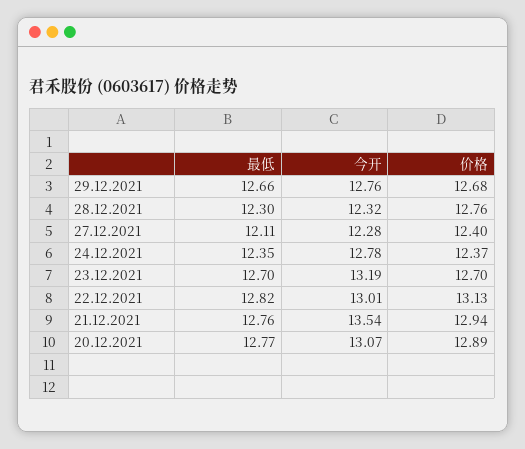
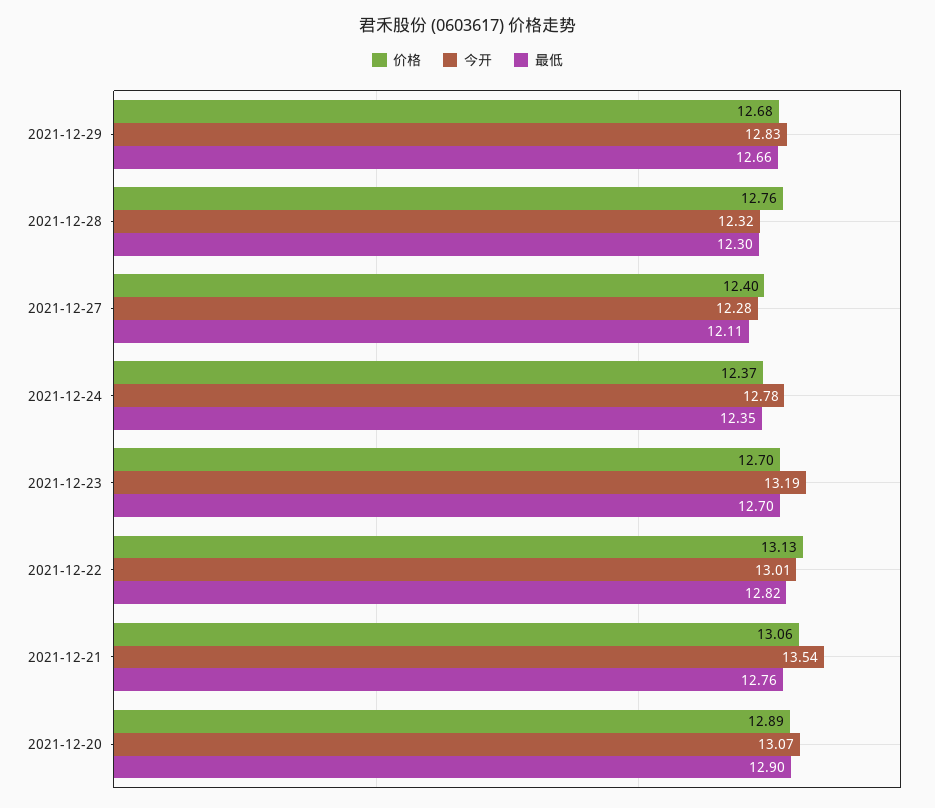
  {
    "最低": {
      "29.12.2021": 12.66,
      "28.12.2021": 12.3,
      "27.12.2021": 12.11,
      "24.12.2021": 12.35,
      "23.12.2021": 12.7,
      "22.12.2021": 12.82,
      "21.12.2021": 12.76,
-     "20.12.2021": 12.77
+     "20.12.2021": 12.9
    },
    "今开": {
-     "29.12.2021": 12.76,
+     "29.12.2021": 12.83,
      "28.12.2021": 12.32,
      "27.12.2021": 12.28,
      "24.12.2021": 12.78,
      "23.12.2021": 13.19,
      "22.12.2021": 13.01,
      "21.12.2021": 13.54,
      "20.12.2021": 13.07
    },
    "价格": {
      "29.12.2021": 12.68,
      "28.12.2021": 12.76,
      "27.12.2021": 12.4,
      "24.12.2021": 12.37,
      "23.12.2021": 12.7,
      "22.12.2021": 13.13,
-     "21.12.2021": 12.94,
+     "21.12.2021": 13.06,
      "20.12.2021": 12.89
    }
  }

